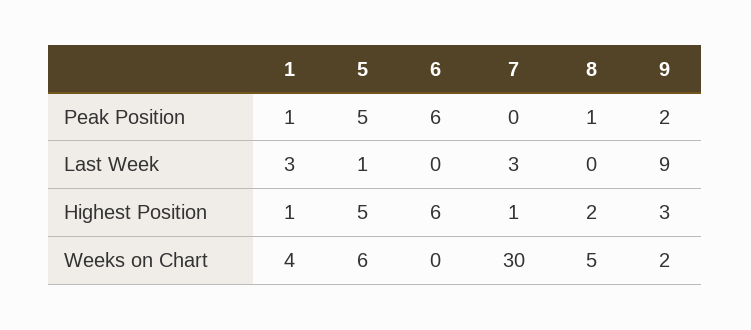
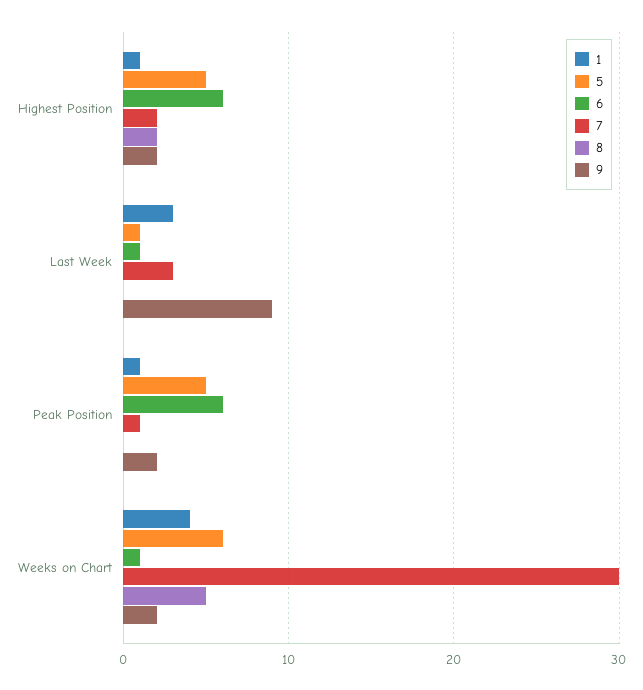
  {
    "1": {
      "Peak Position": 1,
      "Last Week": 3,
      "Highest Position": 1,
      "Weeks on Chart": 4
    },
    "5": {
      "Peak Position": 5,
      "Last Week": 1,
      "Highest Position": 5,
      "Weeks on Chart": 6
    },
    "6": {
      "Peak Position": 6,
-     "Last Week": 0,
+     "Last Week": 1,
      "Highest Position": 6,
-     "Weeks on Chart": 0
+     "Weeks on Chart": 1
    },
    "7": {
-     "Peak Position": 0,
+     "Peak Position": 1,
      "Last Week": 3,
-     "Highest Position": 1,
+     "Highest Position": 2,
      "Weeks on Chart": 30
    },
    "8": {
-     "Peak Position": 1,
+     "Peak Position": 0,
      "Last Week": 0,
      "Highest Position": 2,
      "Weeks on Chart": 5
    },
    "9": {
      "Peak Position": 2,
      "Last Week": 9,
-     "Highest Position": 3,
+     "Highest Position": 2,
      "Weeks on Chart": 2
    }
  }

